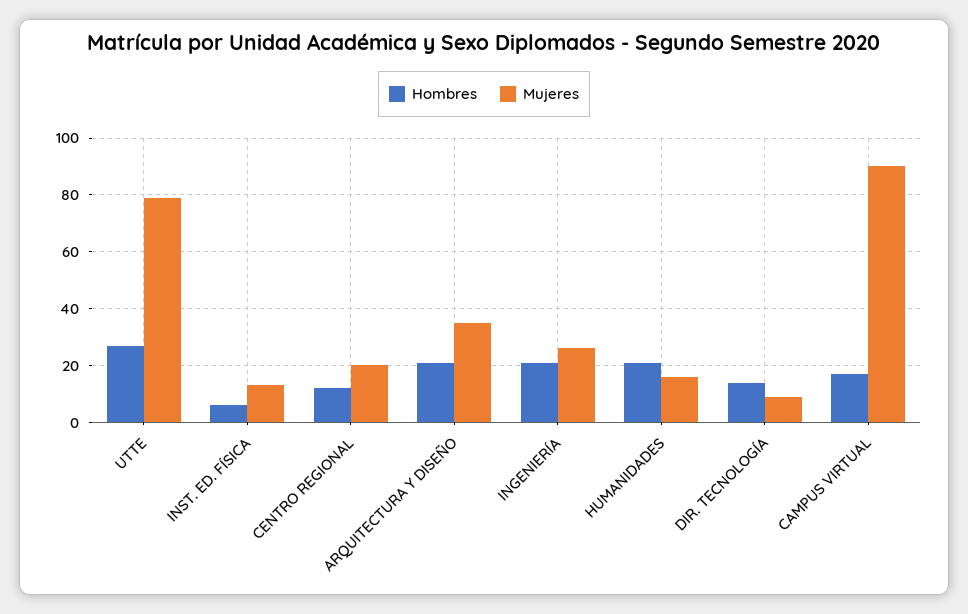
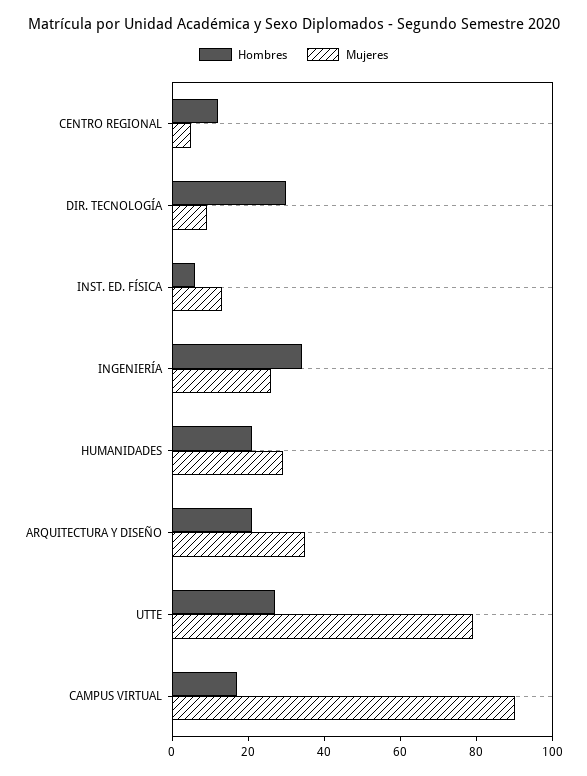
  {
    "Hombres": {
      "UTTE": 25,
      "INST. ED. FÍSICA": 5,
      "CENTRO REGIONAL": 10,
      "ARQUITECTURA Y DISEÑO": 20,
-     "INGENIERÍA": 20,
+     "INGENIERÍA": 35,
      "HUMANIDADES": 20,
-     "DIR. TECNOLOGÍA": 15,
+     "DIR. TECNOLOGÍA": 30,
      "CAMPUS VIRTUAL": 15
    },
    "Mujeres": {
      "UTTE": 80,
      "INST. ED. FÍSICA": 15,
-     "CENTRO REGIONAL": 20,
+     "CENTRO REGIONAL": 5,
      "ARQUITECTURA Y DISEÑO": 35,
      "INGENIERÍA": 25,
-     "HUMANIDADES": 15,
+     "HUMANIDADES": 30,
      "DIR. TECNOLOGÍA": 10,
      "CAMPUS VIRTUAL": 90
    }
  }

